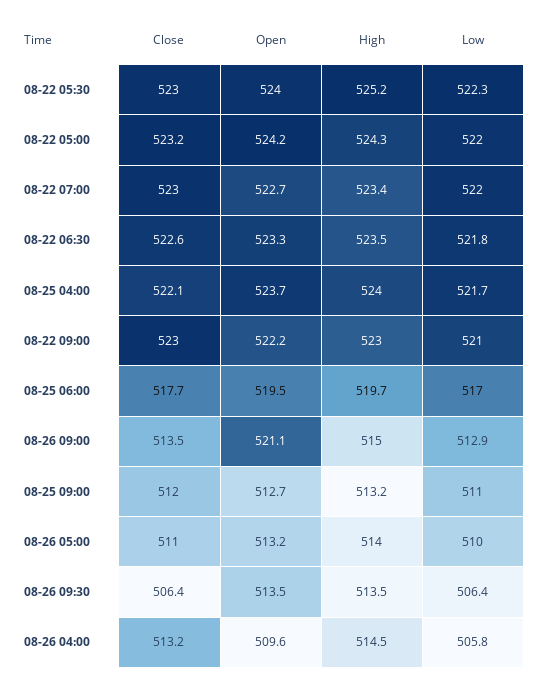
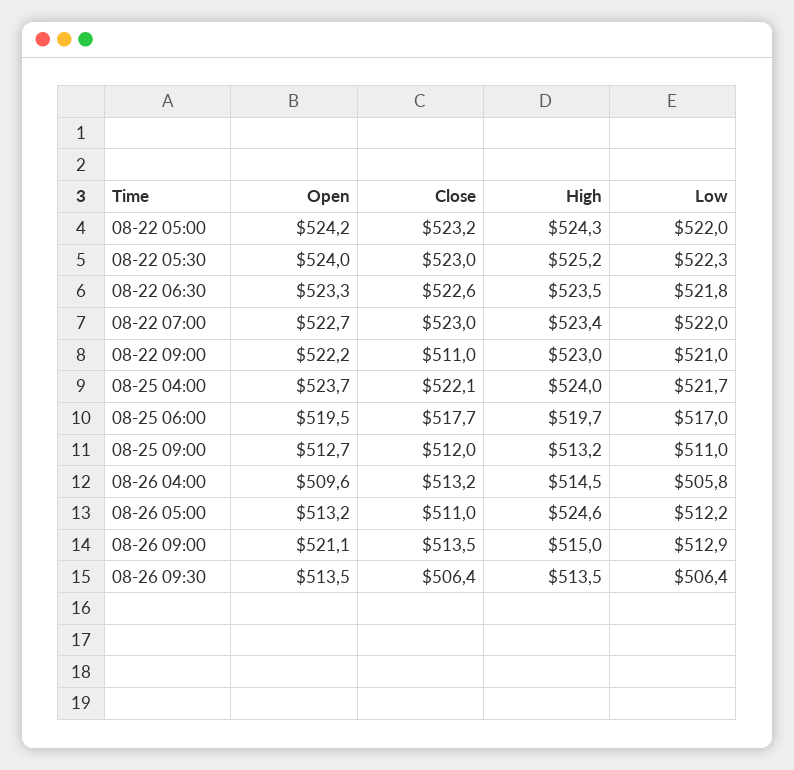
  {
    "Close": {
      "08-22 05:30": 523,
      "08-22 05:00": 523.2,
      "08-22 07:00": 523,
      "08-22 06:30": 522.6,
      "08-25 04:00": 522.1,
-     "08-22 09:00": 523,
+     "08-22 09:00": 511,
      "08-25 06:00": 517.7,
      "08-26 09:00": 513.5,
      "08-25 09:00": 512,
      "08-26 05:00": 511,
      "08-26 09:30": 506.4,
      "08-26 04:00": 513.2
    },
    "Open": {
      "08-22 05:30": 524,
      "08-22 05:00": 524.2,
      "08-22 07:00": 522.7,
      "08-22 06:30": 523.3,
      "08-25 04:00": 523.7,
      "08-22 09:00": 522.2,
      "08-25 06:00": 519.5,
      "08-26 09:00": 521.1,
      "08-25 09:00": 512.7,
      "08-26 05:00": 513.2,
      "08-26 09:30": 513.5,
      "08-26 04:00": 509.6
    },
    "High": {
      "08-22 05:30": 525.2,
      "08-22 05:00": 524.3,
      "08-22 07:00": 523.4,
      "08-22 06:30": 523.5,
      "08-25 04:00": 524,
      "08-22 09:00": 523,
      "08-25 06:00": 519.7,
      "08-26 09:00": 515,
      "08-25 09:00": 513.2,
-     "08-26 05:00": 514,
+     "08-26 05:00": 524.6,
      "08-26 09:30": 513.5,
      "08-26 04:00": 514.5
    },
    "Low": {
      "08-22 05:30": 522.3,
      "08-22 05:00": 522,
      "08-22 07:00": 522,
      "08-22 06:30": 521.8,
      "08-25 04:00": 521.7,
      "08-22 09:00": 521,
      "08-25 06:00": 517,
      "08-26 09:00": 512.9,
      "08-25 09:00": 511,
-     "08-26 05:00": 510,
+     "08-26 05:00": 512.2,
      "08-26 09:30": 506.4,
      "08-26 04:00": 505.8
    }
  }

